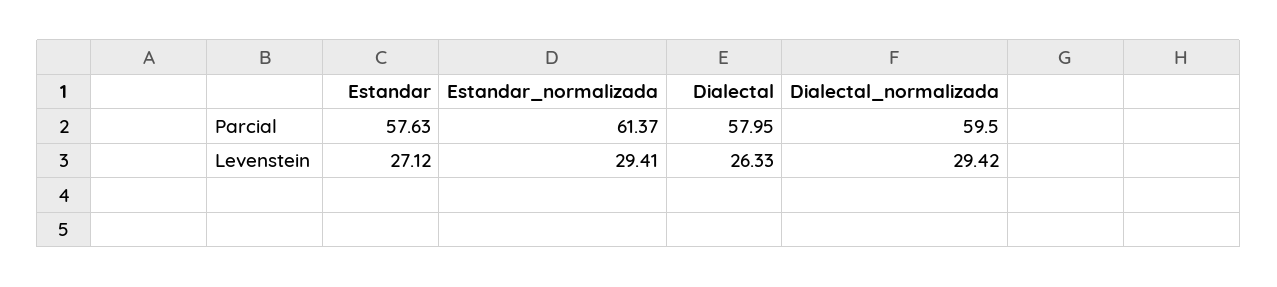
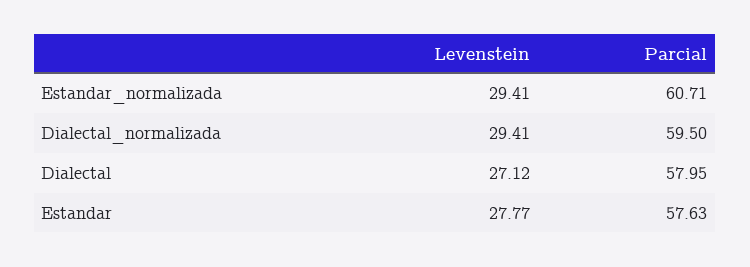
  {
    "Estandar": {
      "Parcial": 57.63,
-     "Levenstein": 27.12
+     "Levenstein": 27.77
    },
    "Estandar_normalizada": {
-     "Parcial": 61.37,
+     "Parcial": 60.71,
      "Levenstein": 29.41
    },
    "Dialectal": {
      "Parcial": 57.95,
-     "Levenstein": 26.33
+     "Levenstein": 27.12
    },
    "Dialectal_normalizada": {
      "Parcial": 59.5,
-     "Levenstein": 29.42
+     "Levenstein": 29.41
    }
  }

